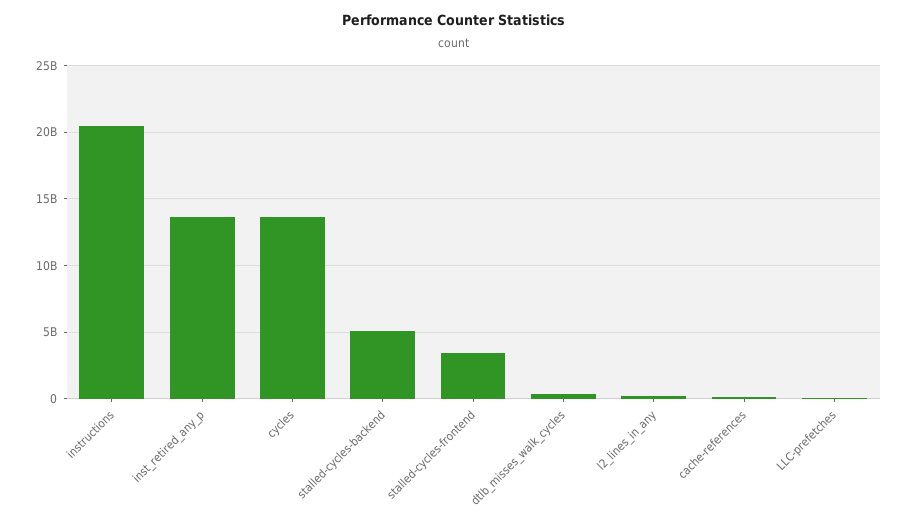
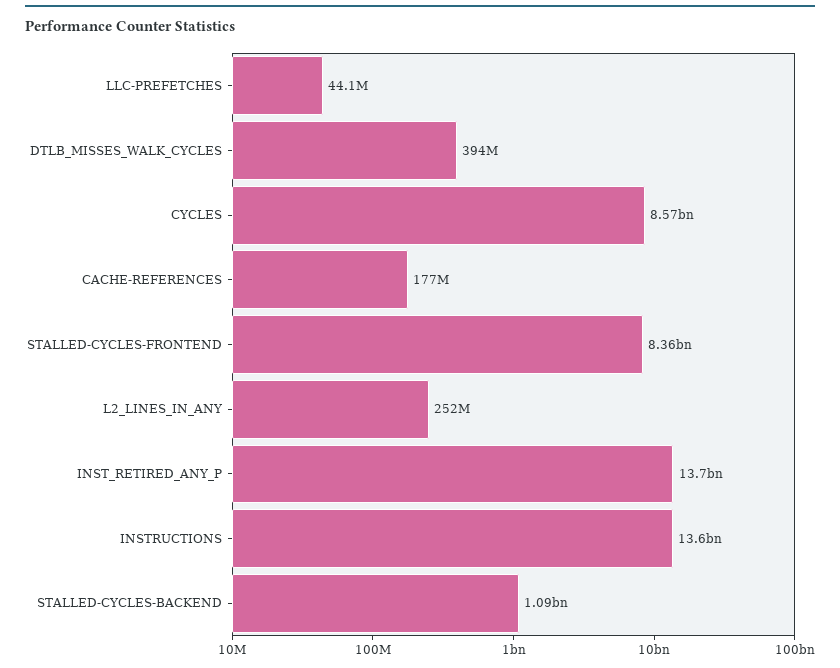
  {
-   "instructions": 20500000000,
+   "instructions": 13600000000,
    "inst_retired_any_p": 13700000000,
-   "cycles": 13500000000,
+   "cycles": 8570000000,
-   "stalled-cycles-backend": 5000000000,
+   "stalled-cycles-backend": 1090000000,
-   "stalled-cycles-frontend": 3500000000,
+   "stalled-cycles-frontend": 8360000000,
    "dtlb_misses_walk_cycles": 394000000,
    "l2_lines_in_any": 252000000,
    "cache-references": 177000000,
    "LLC-prefetches": 44100000
  }

